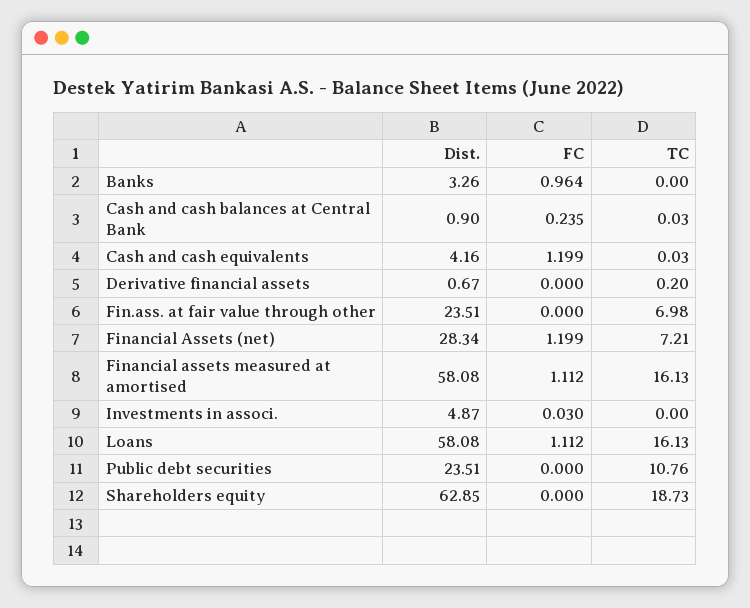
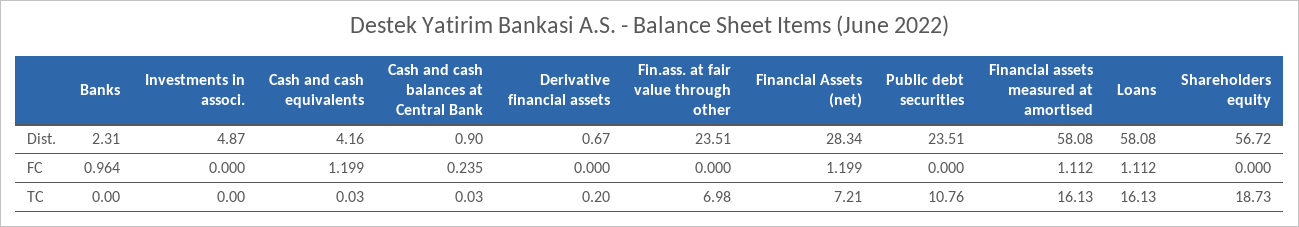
  {
    "Dist.": {
-     "Banks": 3.26,
+     "Banks": 2.31,
      "Cash and cash balances at Central Bank": 0.9,
      "Cash and cash equivalents": 4.16,
      "Derivative financial assets": 0.67,
      "Fin.ass. at fair value through other": 23.51,
      "Financial Assets (net)": 28.34,
      "Financial assets measured at amortised": 58.08,
      "Investments in associ.": 4.87,
      "Loans": 58.08,
      "Public debt securities": 23.51,
-     "Shareholders equity": 62.85
+     "Shareholders equity": 56.72
    },
    "FC": {
      "Banks": 0.964,
      "Cash and cash balances at Central Bank": 0.235,
      "Cash and cash equivalents": 1.199,
      "Derivative financial assets": 0,
      "Fin.ass. at fair value through other": 0,
      "Financial Assets (net)": 1.199,
      "Financial assets measured at amortised": 1.112,
-     "Investments in associ.": 0.03,
+     "Investments in associ.": 0,
      "Loans": 1.112,
      "Public debt securities": 0,
      "Shareholders equity": 0
    },
    "TC": {
      "Banks": 0,
      "Cash and cash balances at Central Bank": 0.03,
      "Cash and cash equivalents": 0.03,
      "Derivative financial assets": 0.2,
      "Fin.ass. at fair value through other": 6.98,
      "Financial Assets (net)": 7.21,
      "Financial assets measured at amortised": 16.13,
      "Investments in associ.": 0,
      "Loans": 16.13,
      "Public debt securities": 10.76,
      "Shareholders equity": 18.73
    }
  }

